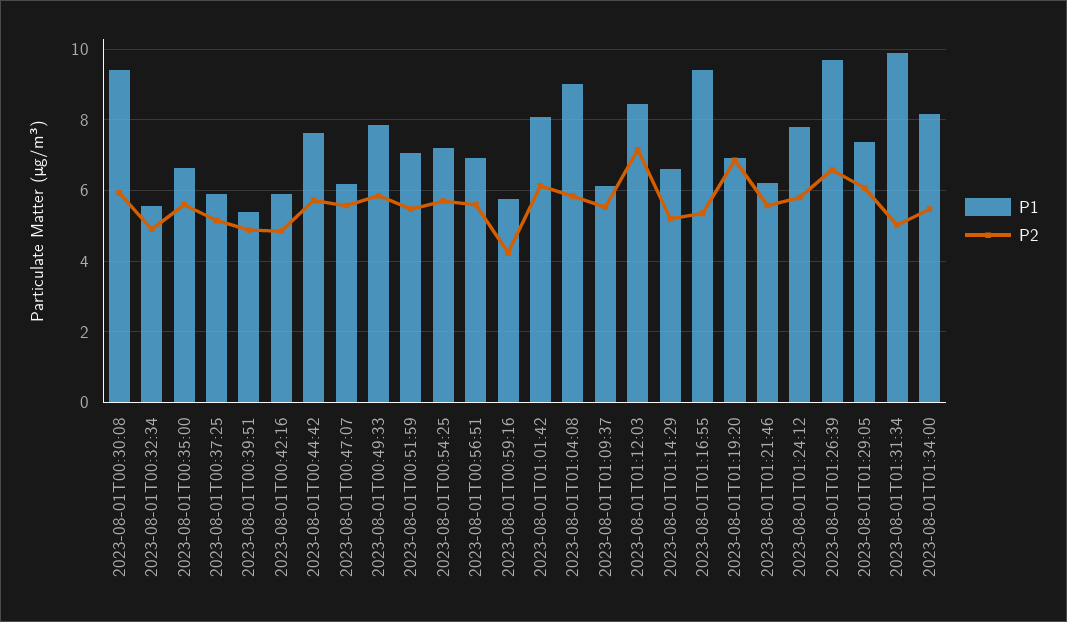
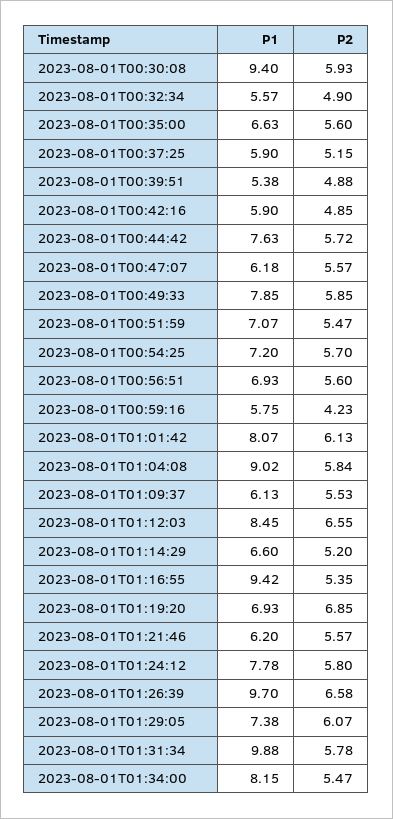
  {
    "P1": {
      "2023-08-01T00:30:08": 9.4,
      "2023-08-01T00:32:34": 5.57,
      "2023-08-01T00:35:00": 6.63,
      "2023-08-01T00:37:25": 5.9,
      "2023-08-01T00:39:51": 5.38,
      "2023-08-01T00:42:16": 5.9,
      "2023-08-01T00:44:42": 7.63,
      "2023-08-01T00:47:07": 6.18,
      "2023-08-01T00:49:33": 7.85,
      "2023-08-01T00:51:59": 7.07,
      "2023-08-01T00:54:25": 7.2,
      "2023-08-01T00:56:51": 6.93,
      "2023-08-01T00:59:16": 5.75,
      "2023-08-01T01:01:42": 8.07,
      "2023-08-01T01:04:08": 9.02,
      "2023-08-01T01:09:37": 6.13,
      "2023-08-01T01:12:03": 8.45,
      "2023-08-01T01:14:29": 6.6,
      "2023-08-01T01:16:55": 9.42,
      "2023-08-01T01:19:20": 6.93,
      "2023-08-01T01:21:46": 6.2,
      "2023-08-01T01:24:12": 7.78,
      "2023-08-01T01:26:39": 9.7,
      "2023-08-01T01:29:05": 7.38,
      "2023-08-01T01:31:34": 9.88,
      "2023-08-01T01:34:00": 8.15
    },
    "P2": {
      "2023-08-01T00:30:08": 5.93,
      "2023-08-01T00:32:34": 4.9,
      "2023-08-01T00:35:00": 5.6,
      "2023-08-01T00:37:25": 5.15,
      "2023-08-01T00:39:51": 4.88,
      "2023-08-01T00:42:16": 4.85,
      "2023-08-01T00:44:42": 5.72,
      "2023-08-01T00:47:07": 5.57,
      "2023-08-01T00:49:33": 5.85,
      "2023-08-01T00:51:59": 5.47,
      "2023-08-01T00:54:25": 5.7,
      "2023-08-01T00:56:51": 5.6,
      "2023-08-01T00:59:16": 4.23,
      "2023-08-01T01:01:42": 6.13,
      "2023-08-01T01:04:08": 5.84,
      "2023-08-01T01:09:37": 5.53,
-     "2023-08-01T01:12:03": 7.2,
+     "2023-08-01T01:12:03": 6.55,
      "2023-08-01T01:14:29": 5.2,
      "2023-08-01T01:16:55": 5.35,
      "2023-08-01T01:19:20": 6.85,
      "2023-08-01T01:21:46": 5.57,
      "2023-08-01T01:24:12": 5.8,
      "2023-08-01T01:26:39": 6.58,
      "2023-08-01T01:29:05": 6.07,
-     "2023-08-01T01:31:34": 5,
+     "2023-08-01T01:31:34": 5.78,
      "2023-08-01T01:34:00": 5.47
    }
  }

